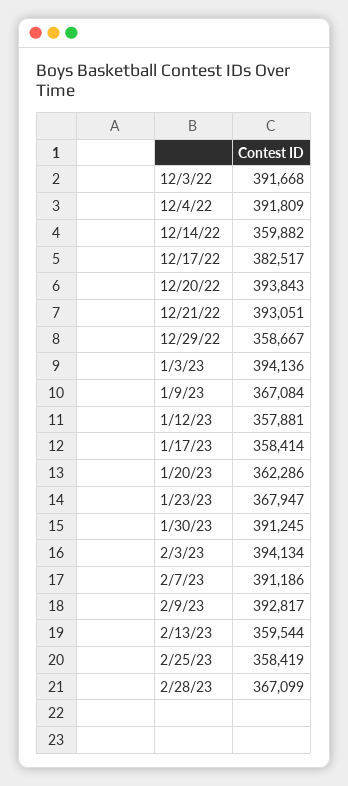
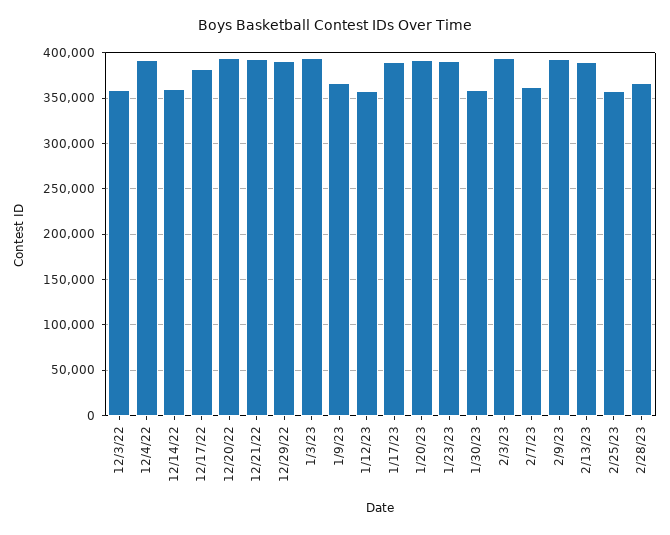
  {
-   "12/3/22": 391668,
+   "12/3/22": 360000,
    "12/4/22": 391809,
    "12/14/22": 359882,
    "12/17/22": 382517,
    "12/20/22": 393843,
    "12/21/22": 393051,
-   "12/29/22": 358667,
+   "12/29/22": 390000,
    "1/3/23": 394136,
    "1/9/23": 367084,
    "1/12/23": 357881,
-   "1/17/23": 358414,
+   "1/17/23": 390000,
-   "1/20/23": 362286,
+   "1/20/23": 390000,
-   "1/23/23": 367947,
+   "1/23/23": 390000,
-   "1/30/23": 391245,
+   "1/30/23": 360000,
    "2/3/23": 394134,
-   "2/7/23": 391186,
+   "2/7/23": 360000,
    "2/9/23": 392817,
-   "2/13/23": 359544,
+   "2/13/23": 390000,
    "2/25/23": 358419,
    "2/28/23": 367099
  }

